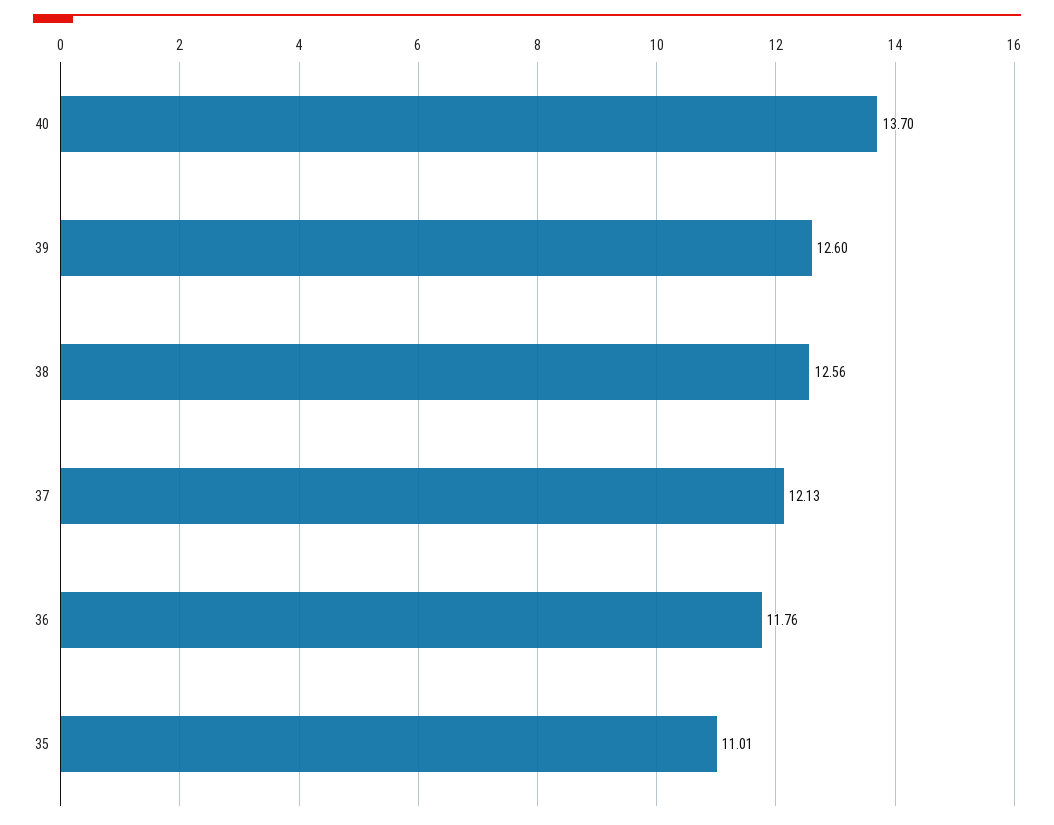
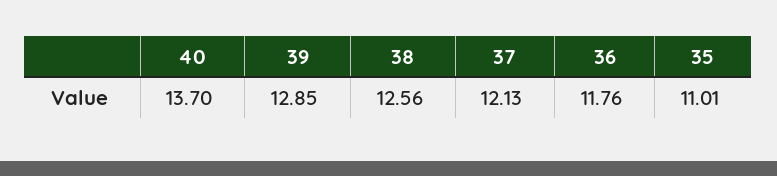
  {
    "40": 13.7,
-   "39": 12.6,
+   "39": 12.85,
    "38": 12.56,
    "37": 12.13,
    "36": 11.76,
    "35": 11.01
  }

